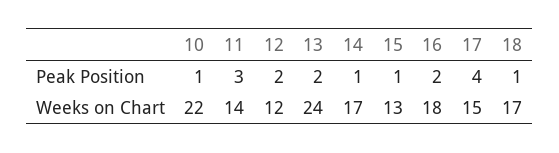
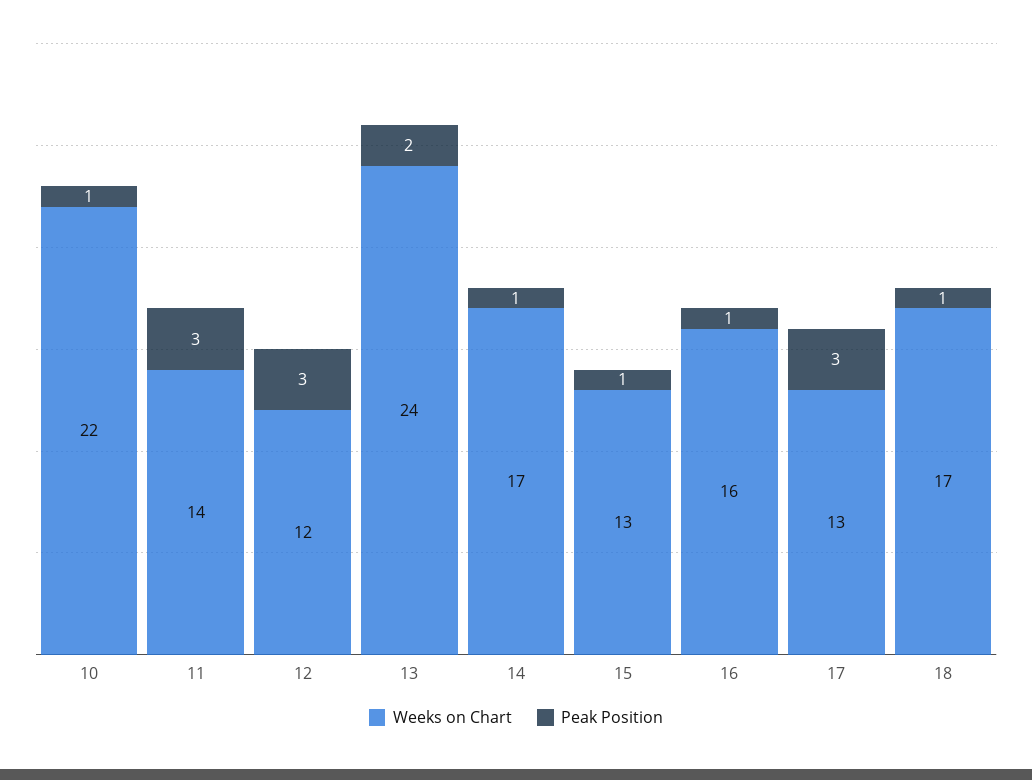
  {
    "Peak Position": {
      "10": 1,
      "11": 3,
-     "12": 2,
+     "12": 3,
      "13": 2,
      "14": 1,
      "15": 1,
-     "16": 2,
+     "16": 1,
-     "17": 4,
+     "17": 3,
      "18": 1
    },
    "Weeks on Chart": {
      "10": 22,
      "11": 14,
      "12": 12,
      "13": 24,
      "14": 17,
      "15": 13,
-     "16": 18,
+     "16": 16,
-     "17": 15,
+     "17": 13,
      "18": 17
    }
  }

